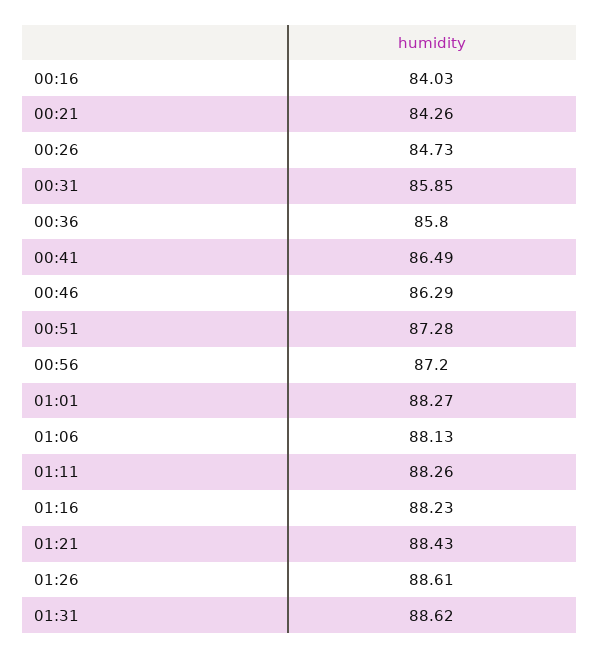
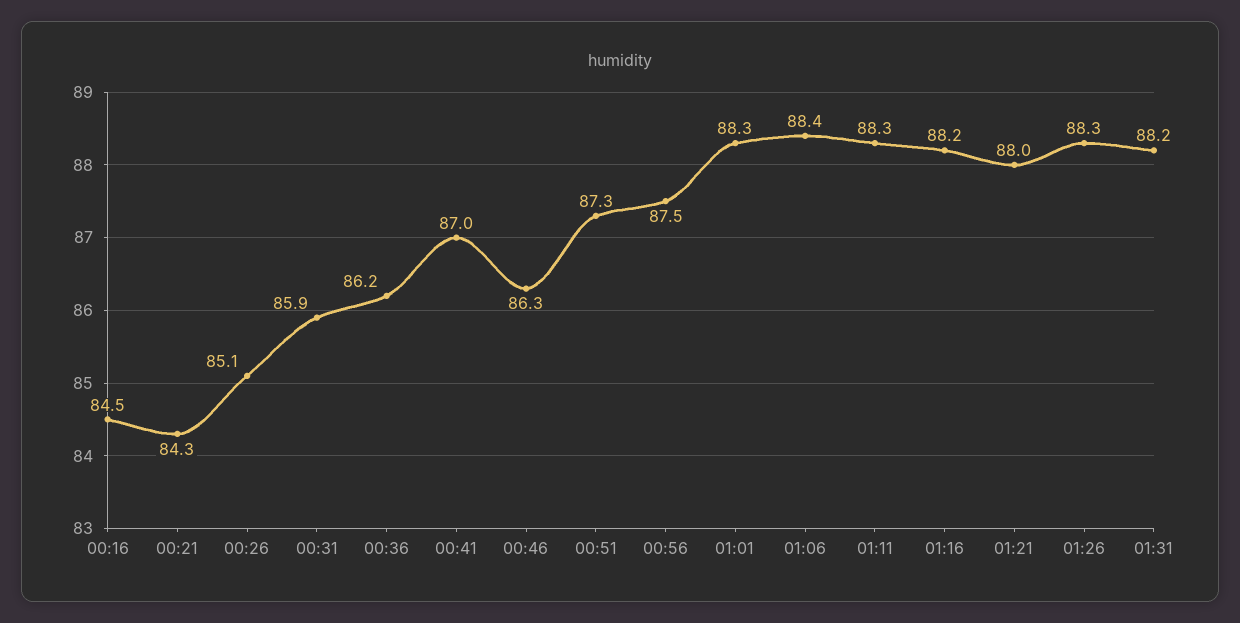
  {
-   "00:16": 84.03,
+   "00:16": 84.5,
    "00:21": 84.26,
-   "00:26": 84.73,
+   "00:26": 85.1,
    "00:31": 85.85,
-   "00:36": 85.8,
+   "00:36": 86.2,
-   "00:41": 86.49,
+   "00:41": 87,
    "00:46": 86.29,
    "00:51": 87.28,
-   "00:56": 87.2,
+   "00:56": 87.5,
    "01:01": 88.27,
-   "01:06": 88.13,
+   "01:06": 88.4,
    "01:11": 88.26,
    "01:16": 88.23,
-   "01:21": 88.43,
+   "01:21": 88,
-   "01:26": 88.61,
+   "01:26": 88.3,
-   "01:31": 88.62
+   "01:31": 88.2
  }

